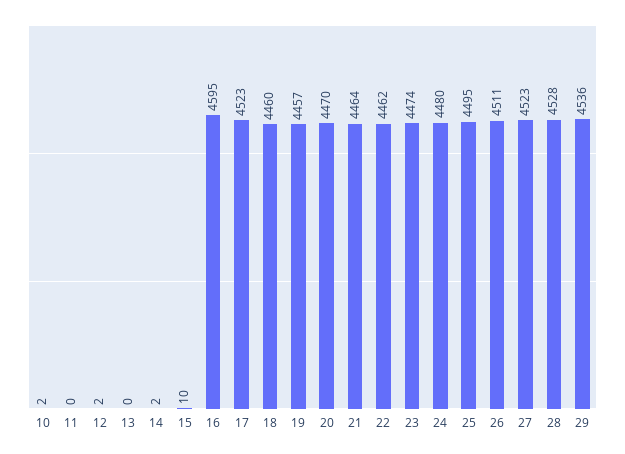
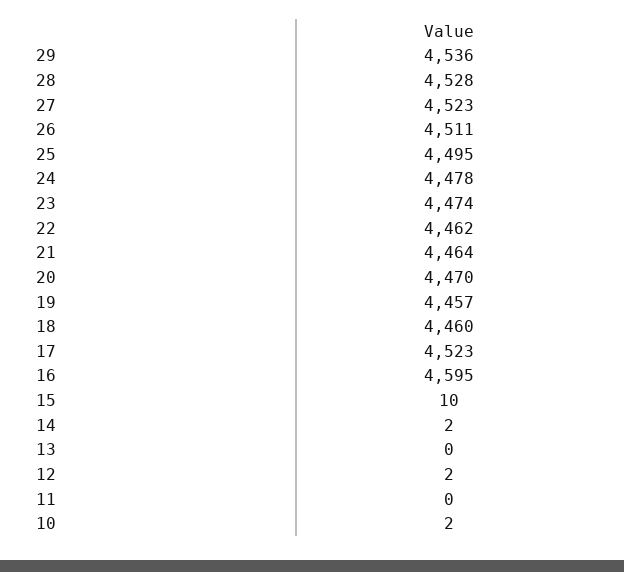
  {
    "10": 2,
    "11": 0,
    "12": 2,
    "13": 0,
    "14": 2,
    "15": 10,
    "16": 4595,
    "17": 4523,
    "18": 4460,
    "19": 4457,
    "20": 4470,
    "21": 4464,
    "22": 4462,
    "23": 4474,
-   "24": 4480,
+   "24": 4478,
    "25": 4495,
    "26": 4511,
    "27": 4523,
    "28": 4528,
    "29": 4536
  }

